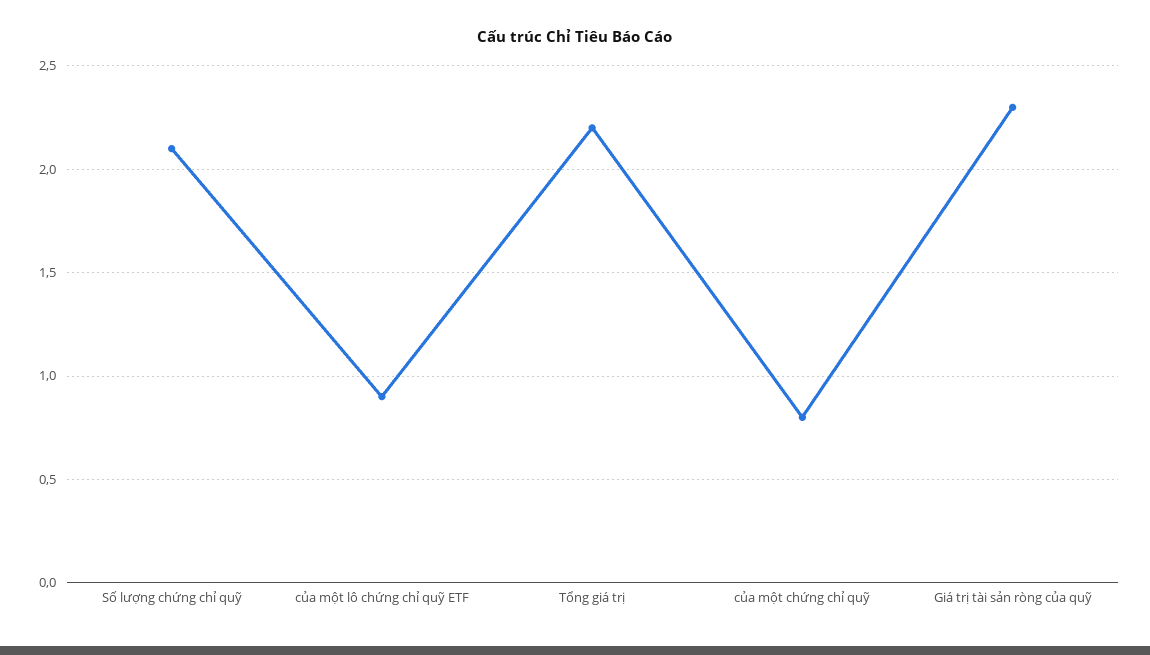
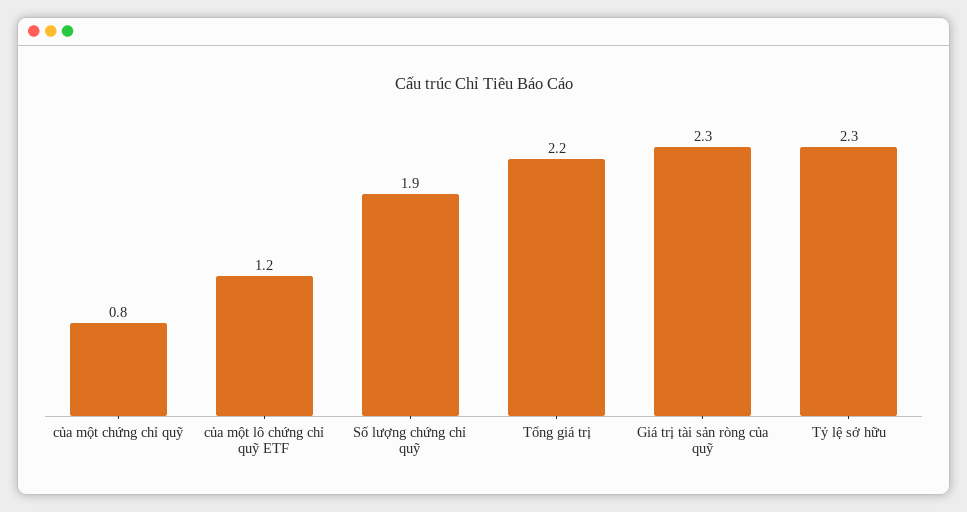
  {
-   "Số lượng chứng chỉ quỹ": 2.1,
+   "Số lượng chứng chỉ quỹ": 1.9,
-   "của một lô chứng chỉ quỹ ETF": 0.9,
+   "của một lô chứng chỉ quỹ ETF": 1.2,
    "Tổng giá trị": 2.2,
    "của một chứng chỉ quỹ": 0.8,
-   "Giá trị tài sản ròng của quỹ": 2.3
+   "Giá trị tài sản ròng của quỹ": 2.3,
+   "Tỷ lệ sở hữu": 2.3
  }

